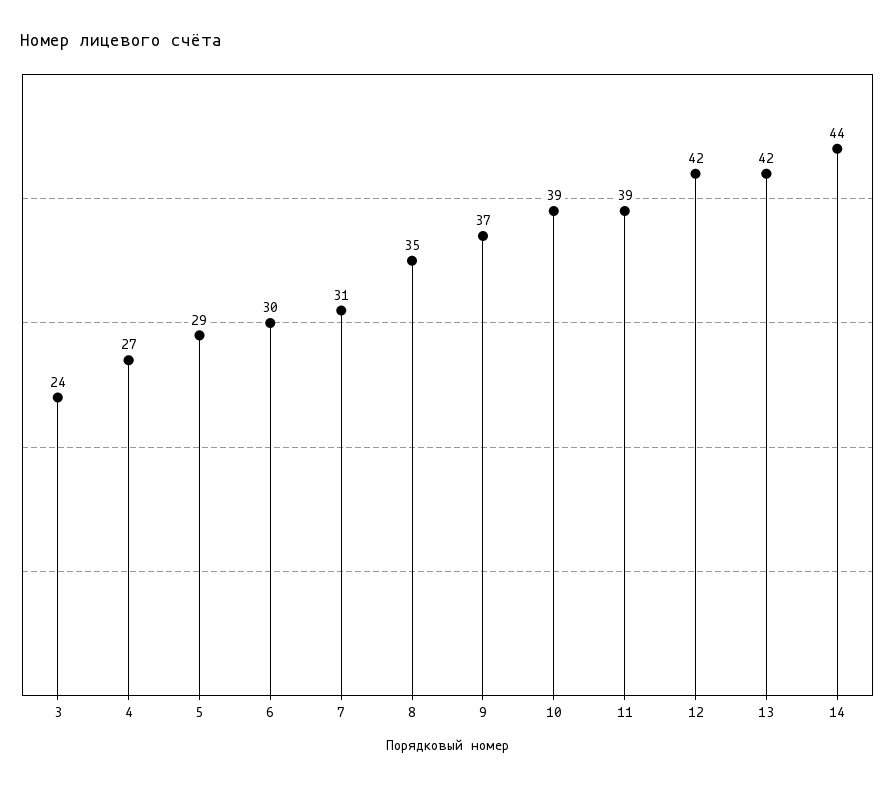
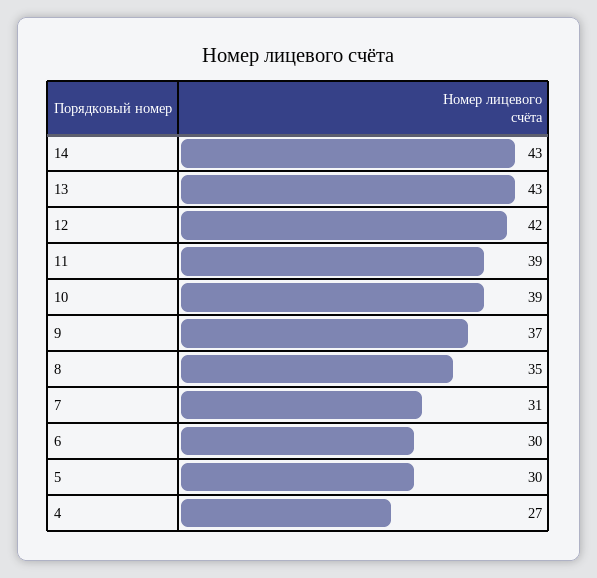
  {
-   "3": 24,
    "4": 27,
-   "5": 29,
+   "5": 30,
    "6": 30,
    "7": 31,
    "8": 35,
    "9": 37,
    "10": 39,
    "11": 39,
    "12": 42,
-   "13": 42,
+   "13": 43,
-   "14": 44
+   "14": 43
  }

